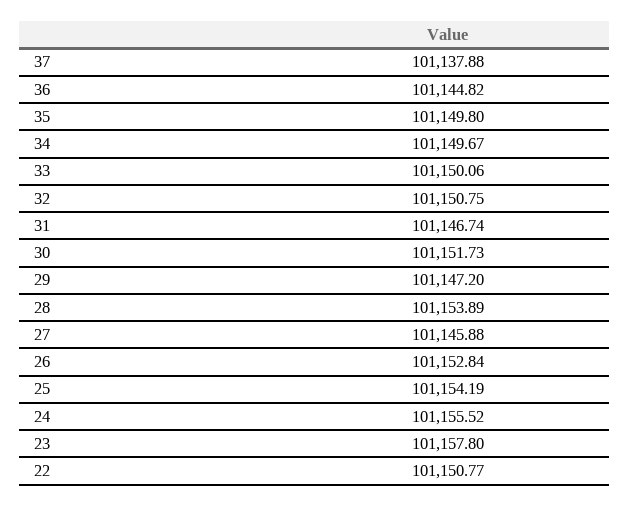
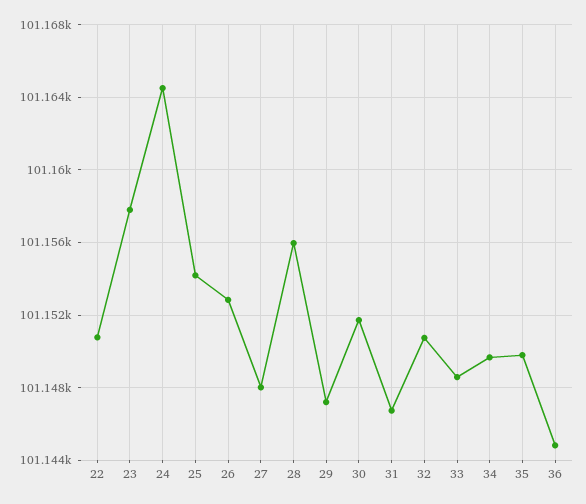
  {
-   "37": 101137.88,
    "36": 101144.82,
    "35": 101149.8,
    "34": 101149.67,
-   "33": 101150.06,
+   "33": 101148.5,
    "32": 101150.75,
    "31": 101146.74,
    "30": 101151.73,
    "29": 101147.2,
-   "28": 101153.89,
+   "28": 101156,
-   "27": 101145.88,
+   "27": 101148,
    "26": 101152.84,
    "25": 101154.19,
-   "24": 101155.52,
+   "24": 101164.5,
    "23": 101157.8,
    "22": 101150.77
  }

